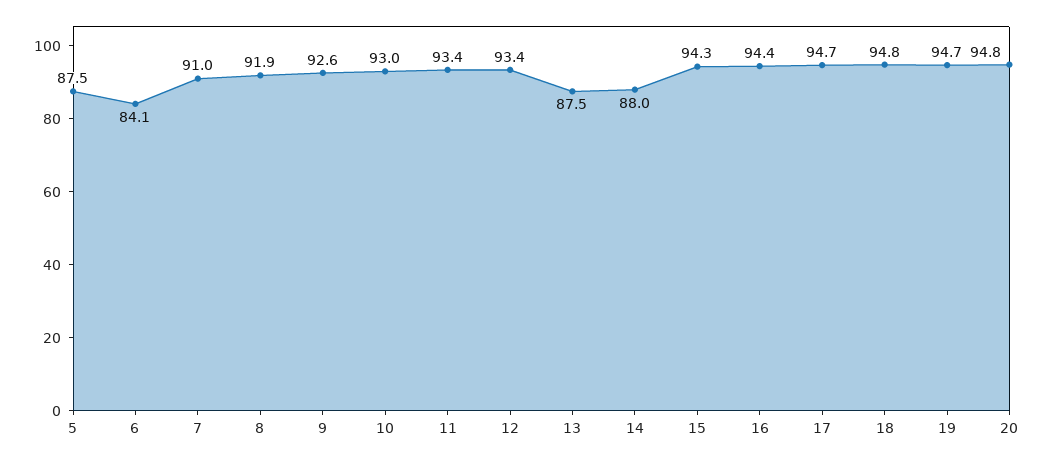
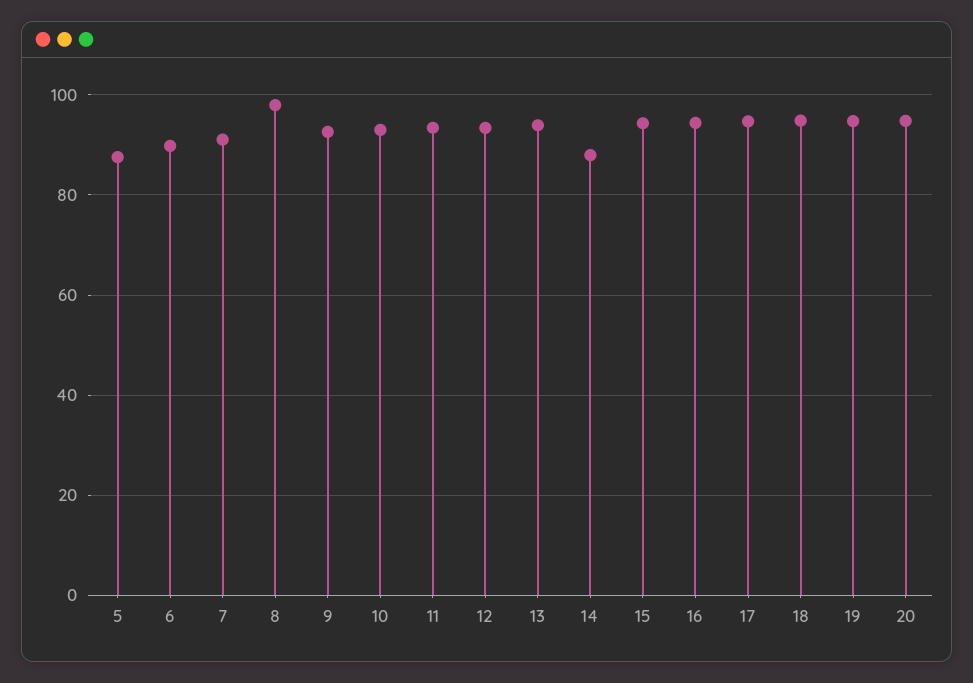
  {
    "5": 87.5,
-   "6": 84.1,
+   "6": 90,
    "7": 91,
-   "8": 91.9,
+   "8": 98,
    "9": 92.6,
    "10": 93,
    "11": 93.4,
    "12": 93.4,
-   "13": 87.5,
+   "13": 94,
    "14": 88,
    "15": 94.3,
    "16": 94.4,
    "17": 94.7,
    "18": 94.8,
    "19": 94.7,
    "20": 94.8
  }

